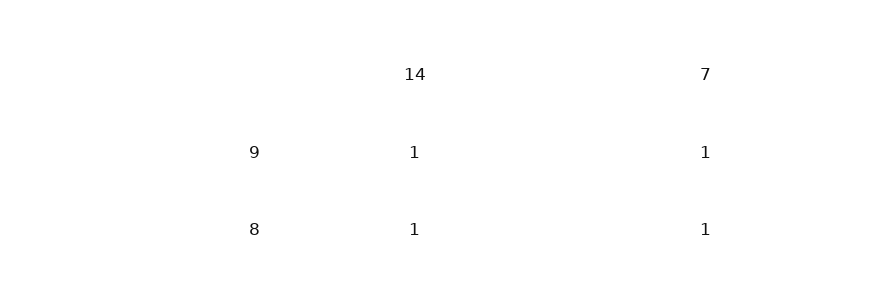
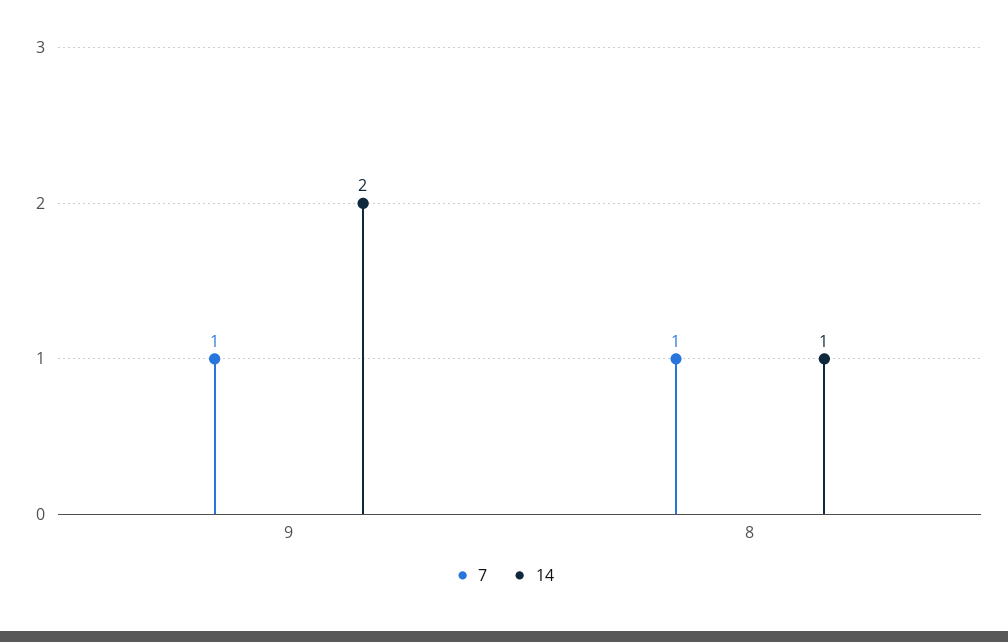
  {
    "14": {
-     "9": 1,
+     "9": 2,
      "8": 1
    },
    "7": {
      "9": 1,
      "8": 1
    }
  }

